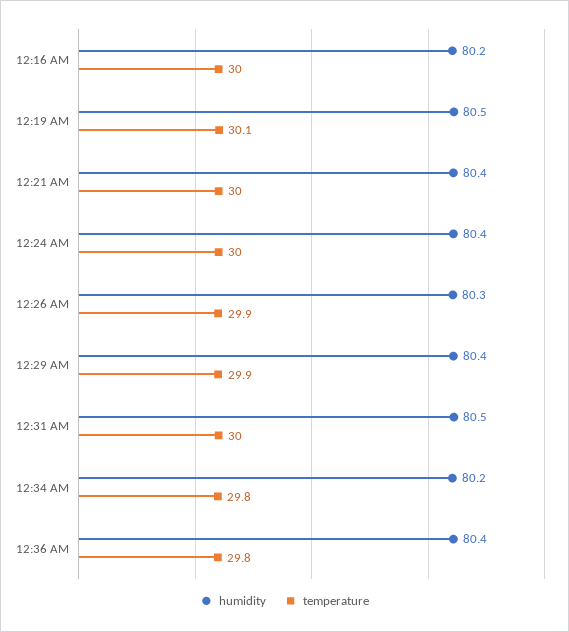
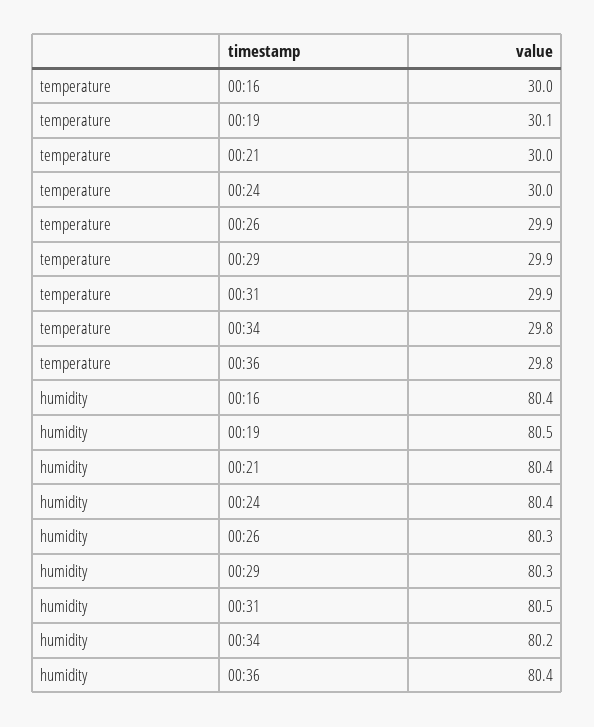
  {
    "humidity": {
-     "12:16 AM": 80.2,
+     "12:16 AM": 80.4,
      "12:19 AM": 80.5,
      "12:21 AM": 80.4,
      "12:24 AM": 80.4,
      "12:26 AM": 80.3,
-     "12:29 AM": 80.4,
+     "12:29 AM": 80.3,
      "12:31 AM": 80.5,
      "12:34 AM": 80.2,
      "12:36 AM": 80.4
    },
    "temperature": {
      "12:16 AM": 30,
      "12:19 AM": 30.1,
      "12:21 AM": 30,
      "12:24 AM": 30,
      "12:26 AM": 29.9,
      "12:29 AM": 29.9,
-     "12:31 AM": 30,
+     "12:31 AM": 29.9,
      "12:34 AM": 29.8,
      "12:36 AM": 29.8
    }
  }

